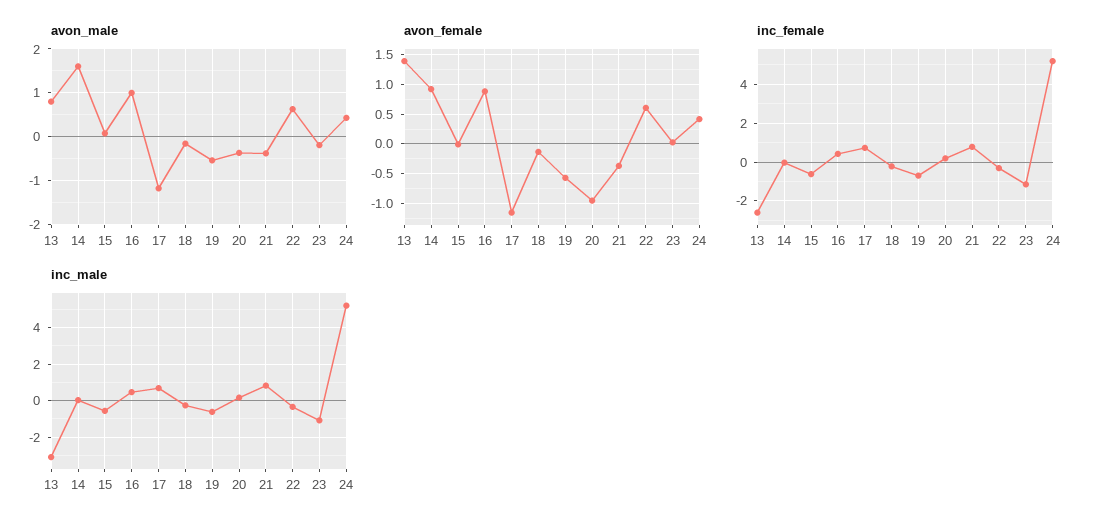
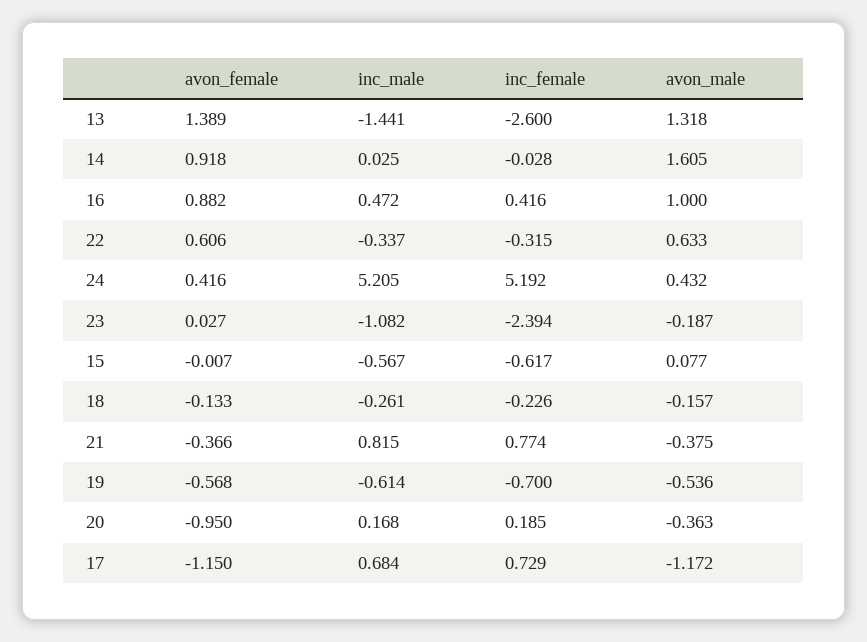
  {
    "avon_male": {
-     "13": 0.8,
+     "13": 1.318,
      "14": 1.605,
      "15": 0.077,
      "16": 1,
      "17": -1.172,
      "18": -0.157,
      "19": -0.536,
      "20": -0.363,
      "21": -0.375,
      "22": 0.633,
      "23": -0.187,
      "24": 0.432
    },
    "avon_female": {
      "13": 1.389,
      "14": 0.918,
      "15": -0.007,
      "16": 0.882,
      "17": -1.15,
      "18": -0.133,
      "19": -0.568,
      "20": -0.95,
      "21": -0.366,
      "22": 0.606,
      "23": 0.027,
      "24": 0.416
    },
    "inc_female": {
      "13": -2.6,
      "14": -0.028,
      "15": -0.617,
      "16": 0.416,
      "17": 0.729,
      "18": -0.226,
      "19": -0.7,
      "20": 0.185,
      "21": 0.774,
      "22": -0.315,
-     "23": -1,
+     "23": -2.394,
      "24": 5.192
    },
    "inc_male": {
-     "13": -3,
+     "13": -1.441,
      "14": 0.025,
      "15": -0.567,
      "16": 0.472,
      "17": 0.684,
      "18": -0.261,
      "19": -0.614,
      "20": 0.168,
      "21": 0.815,
      "22": -0.337,
      "23": -1.082,
      "24": 5.205
    }
  }

